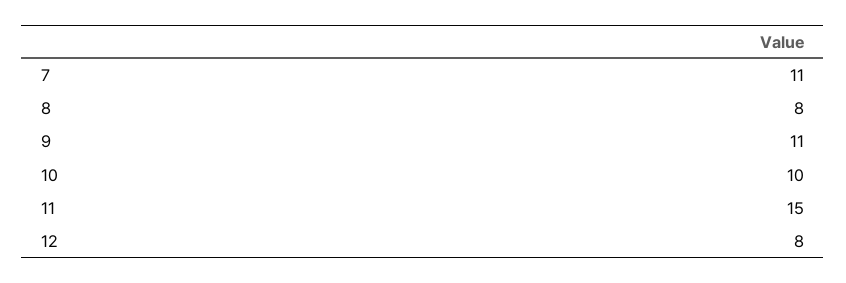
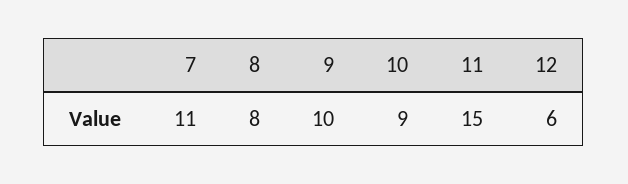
  {
    "7": 11,
    "8": 8,
-   "9": 11,
+   "9": 10,
-   "10": 10,
+   "10": 9,
    "11": 15,
-   "12": 8
+   "12": 6
  }

